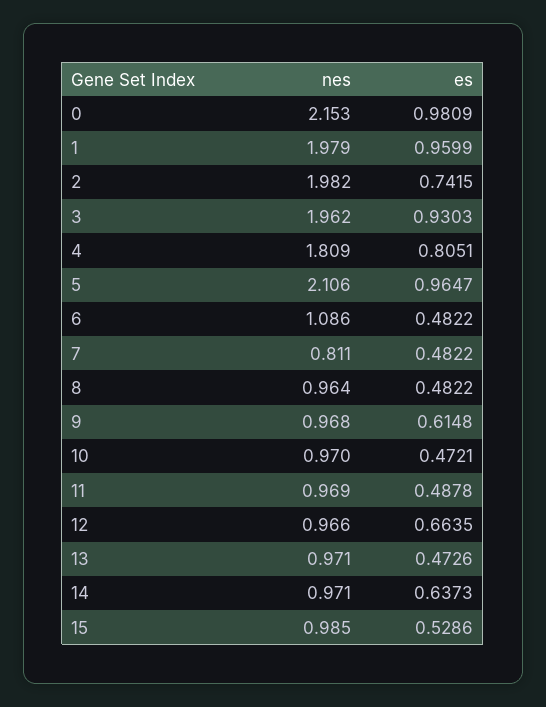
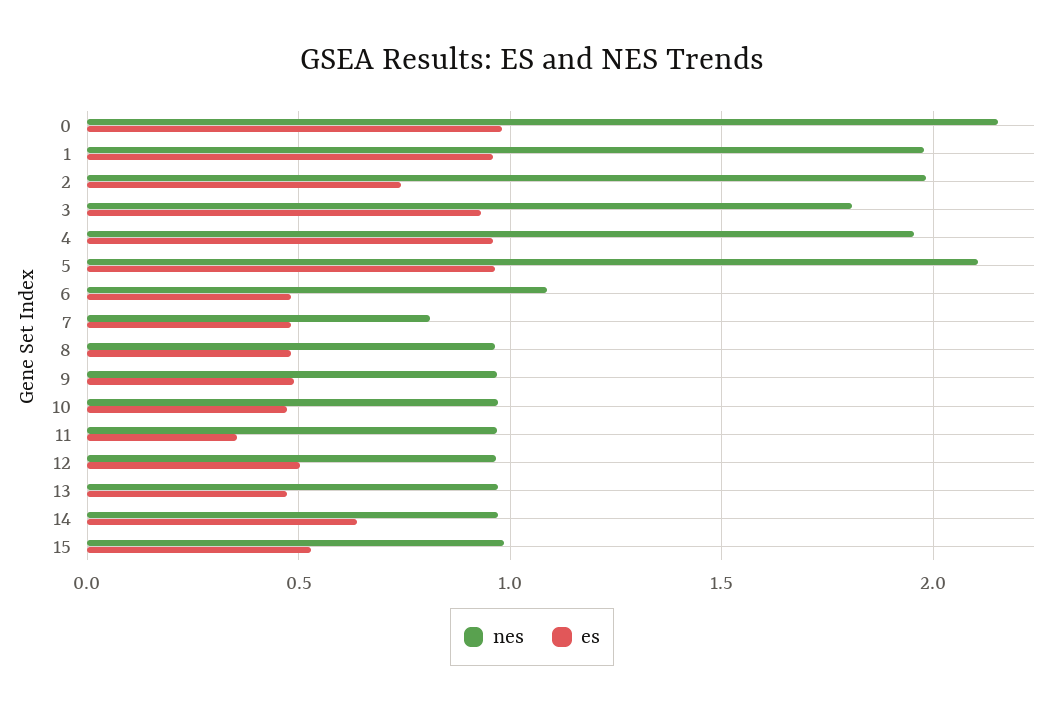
  {
    "nes": {
      "0": 2.153,
      "1": 1.979,
      "2": 1.982,
-     "3": 1.962,
+     "3": 1.8,
-     "4": 1.809,
+     "4": 1.95,
      "5": 2.106,
      "6": 1.086,
      "7": 0.811,
      "8": 0.964,
      "9": 0.968,
      "10": 0.97,
      "11": 0.969,
      "12": 0.966,
      "13": 0.971,
      "14": 0.971,
      "15": 0.985
    },
    "es": {
      "0": 0.9809,
      "1": 0.9599,
      "2": 0.7415,
      "3": 0.9303,
-     "4": 0.8051,
+     "4": 0.95,
      "5": 0.9647,
      "6": 0.4822,
      "7": 0.4822,
      "8": 0.4822,
-     "9": 0.6148,
+     "9": 0.5,
      "10": 0.4721,
-     "11": 0.4878,
+     "11": 0.35,
-     "12": 0.6635,
+     "12": 0.5,
      "13": 0.4726,
      "14": 0.6373,
      "15": 0.5286
    }
  }

